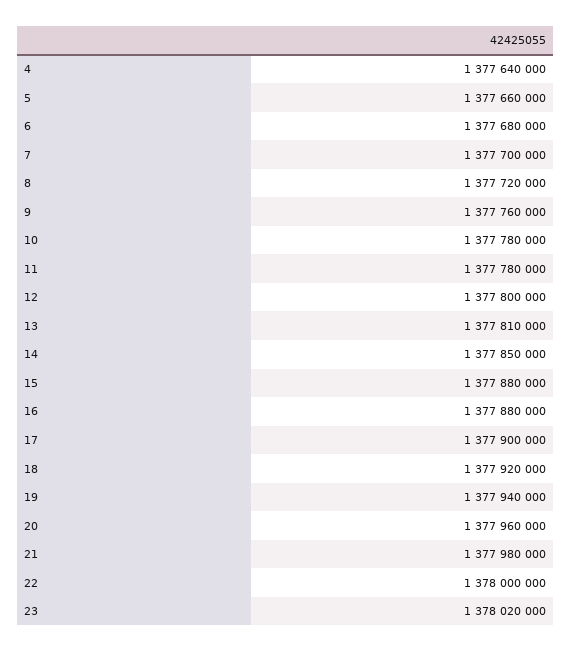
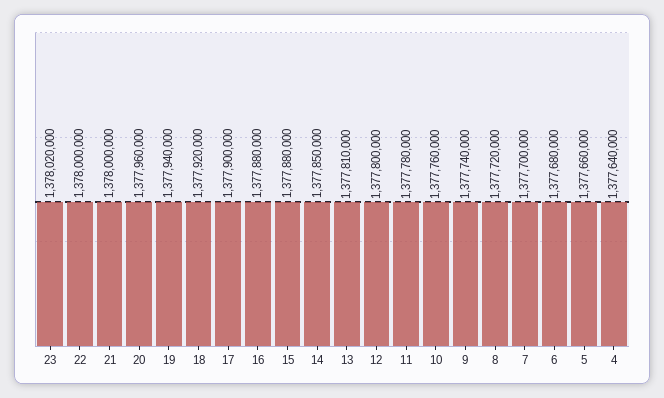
  {
    "4": 1377640000,
    "5": 1377660000,
    "6": 1377680000,
    "7": 1377700000,
    "8": 1377720000,
-   "9": 1377760000,
+   "9": 1377740000,
-   "10": 1377780000,
+   "10": 1377760000,
    "11": 1377780000,
    "12": 1377800000,
    "13": 1377810000,
    "14": 1377850000,
    "15": 1377880000,
    "16": 1377880000,
    "17": 1377900000,
    "18": 1377920000,
    "19": 1377940000,
    "20": 1377960000,
-   "21": 1377980000,
+   "21": 1378000000,
    "22": 1378000000,
    "23": 1378020000
  }

